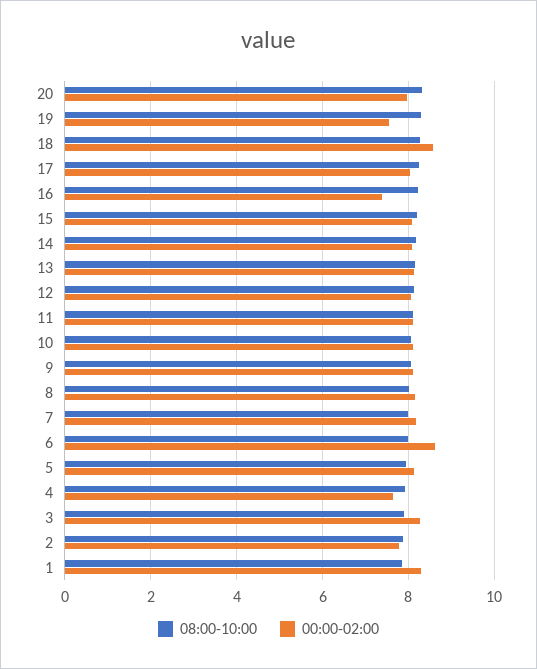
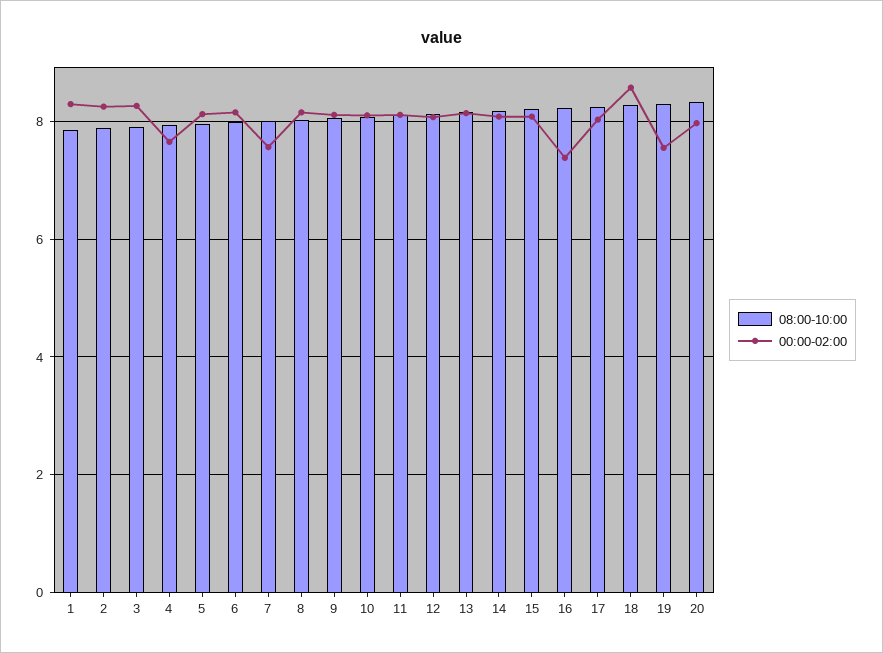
  {
    "08:00-10:00": {
      "20": 8.4,
      "19": 8.4,
      "18": 8.2,
      "17": 8.2,
      "16": 8.2,
      "15": 8.2,
      "14": 8.2,
      "13": 8.2,
      "12": 8.2,
      "11": 8.2,
      "10": 8,
      "9": 8,
      "8": 8,
      "7": 8,
      "6": 8,
      "5": 8,
      "4": 8,
      "3": 8,
      "2": 7.8,
      "1": 7.8
    },
    "00:00-02:00": {
      "20": 8,
      "19": 7.6,
      "18": 8.6,
      "17": 8,
      "16": 7.4,
      "15": 8,
      "14": 8,
      "13": 8.2,
      "12": 8,
      "11": 8.2,
      "10": 8.2,
      "9": 8.2,
      "8": 8.2,
-     "7": 8.2,
+     "7": 7.6,
-     "6": 8.6,
+     "6": 8.2,
      "5": 8.2,
      "4": 7.6,
      "3": 8.2,
-     "2": 7.8,
+     "2": 8.2,
      "1": 8.2
    }
  }

